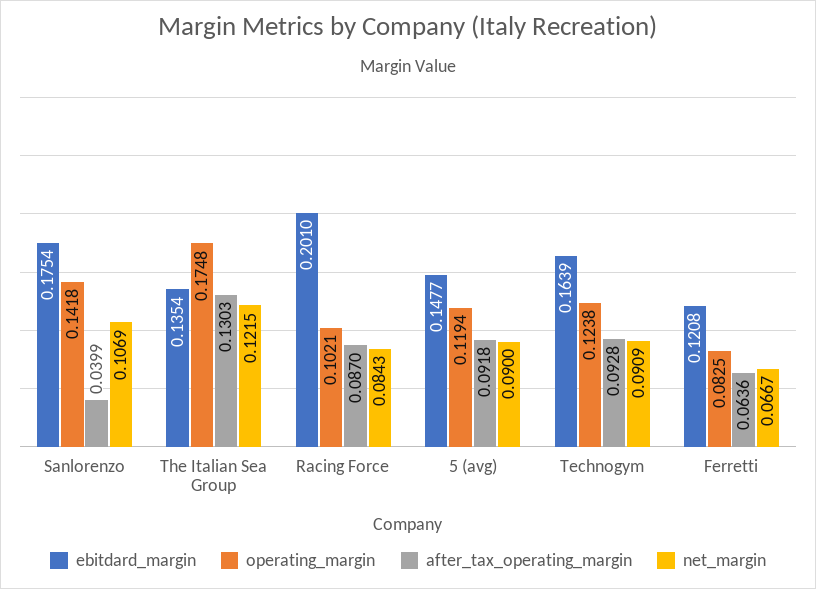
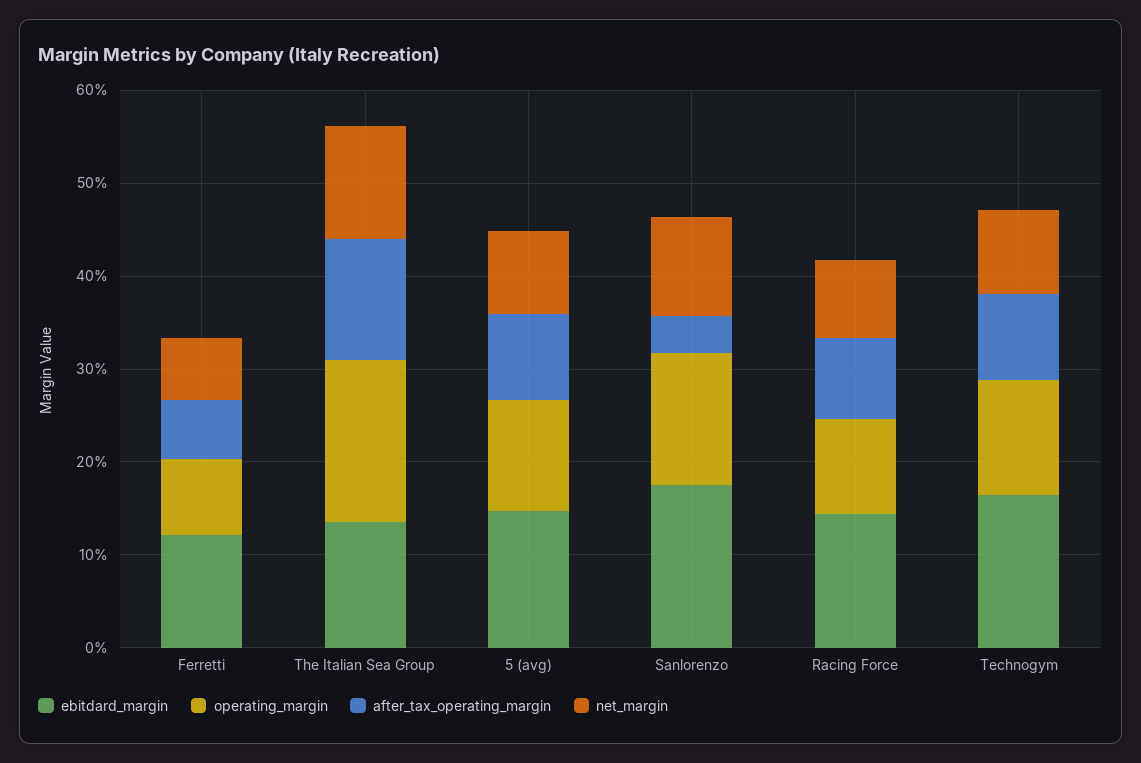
  {
    "ebitdard_margin": {
      "Sanlorenzo": 0.1754,
      "The Italian Sea Group": 0.1354,
-     "Racing Force": 0.201,
+     "Racing Force": 0.14,
      "5 (avg)": 0.1477,
      "Technogym": 0.1639,
      "Ferretti": 0.1208
    },
    "operating_margin": {
      "Sanlorenzo": 0.1418,
      "The Italian Sea Group": 0.1748,
      "Racing Force": 0.1021,
      "5 (avg)": 0.1194,
      "Technogym": 0.1238,
      "Ferretti": 0.0825
    },
    "after_tax_operating_margin": {
      "Sanlorenzo": 0.0399,
      "The Italian Sea Group": 0.1303,
      "Racing Force": 0.087,
      "5 (avg)": 0.0918,
      "Technogym": 0.0928,
      "Ferretti": 0.0636
    },
    "net_margin": {
      "Sanlorenzo": 0.1069,
      "The Italian Sea Group": 0.1215,
      "Racing Force": 0.0843,
      "5 (avg)": 0.09,
      "Technogym": 0.0909,
      "Ferretti": 0.0667
    }
  }

